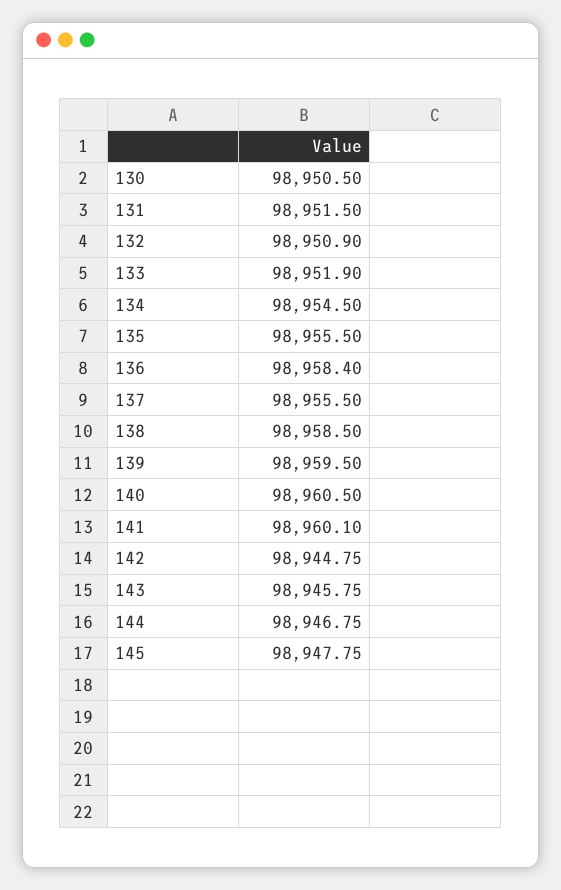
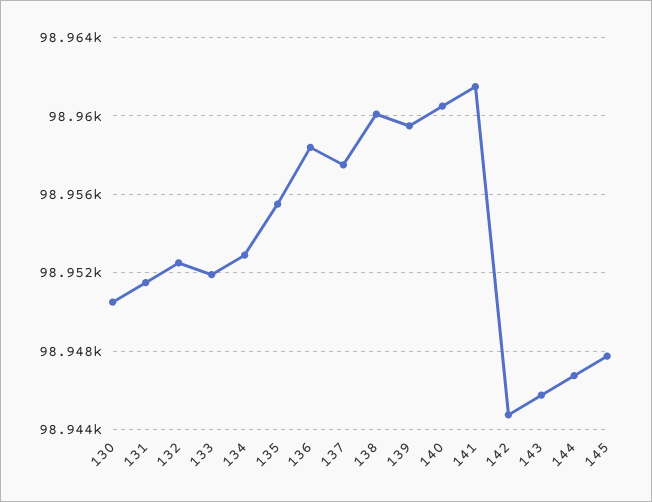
  {
    "130": 98950.5,
    "131": 98951.5,
-   "132": 98950.9,
+   "132": 98952.5,
    "133": 98951.9,
-   "134": 98954.5,
+   "134": 98953,
    "135": 98955.5,
    "136": 98958.4,
-   "137": 98955.5,
+   "137": 98957.5,
-   "138": 98958.5,
+   "138": 98960,
    "139": 98959.5,
    "140": 98960.5,
-   "141": 98960.1,
+   "141": 98961.5,
    "142": 98944.75,
    "143": 98945.75,
    "144": 98946.75,
    "145": 98947.75
  }

